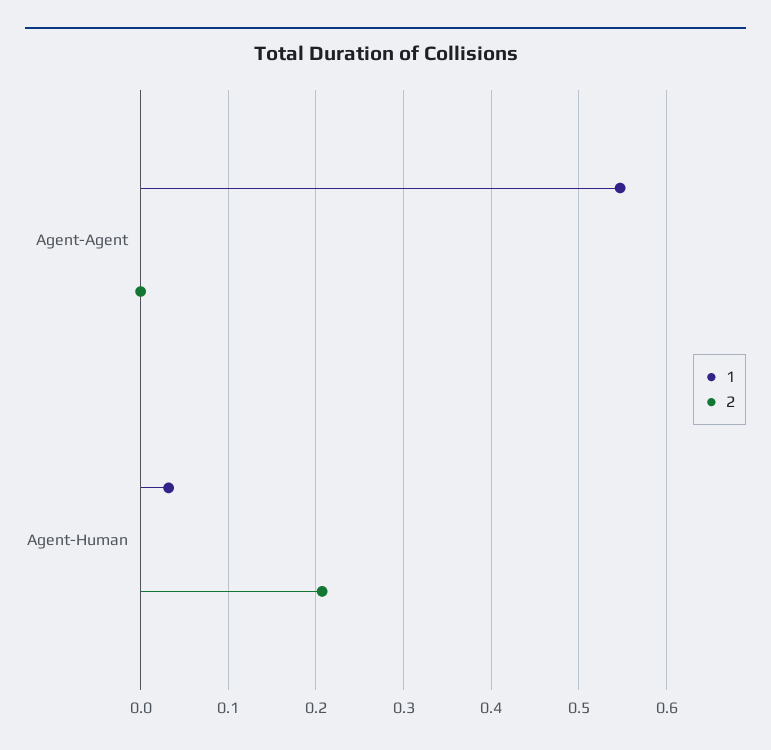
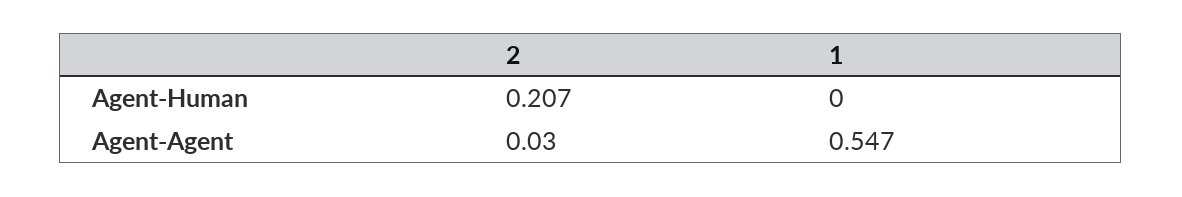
  {
    "1": {
      "Agent-Agent": 0.547,
-     "Agent-Human": 0.03
+     "Agent-Human": 0
    },
    "2": {
-     "Agent-Agent": 0,
+     "Agent-Agent": 0.03,
      "Agent-Human": 0.207
    }
  }

